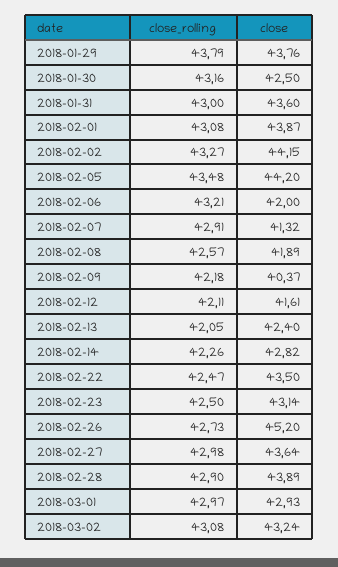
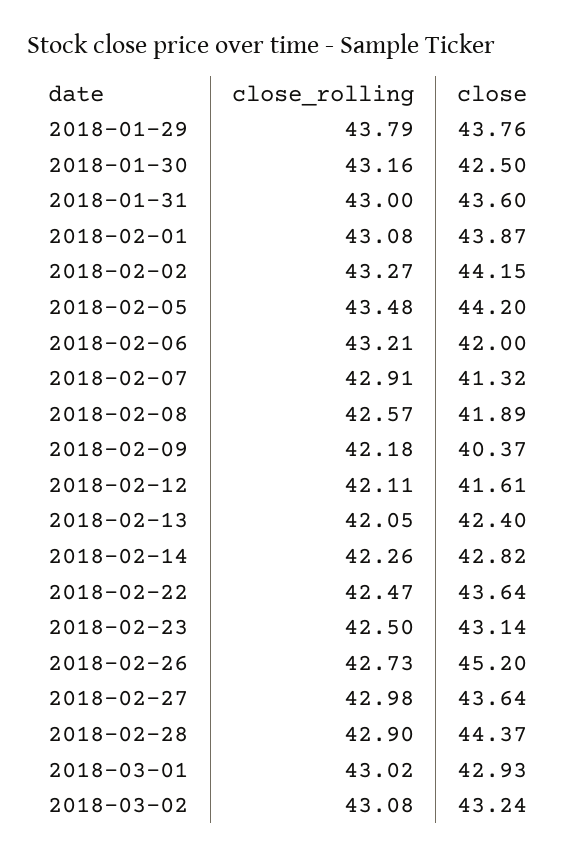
  {
    "close_rolling": {
      "2018-01-29": 43.79,
      "2018-01-30": 43.16,
      "2018-01-31": 43,
      "2018-02-01": 43.08,
      "2018-02-02": 43.27,
      "2018-02-05": 43.48,
      "2018-02-06": 43.21,
      "2018-02-07": 42.91,
      "2018-02-08": 42.57,
      "2018-02-09": 42.18,
      "2018-02-12": 42.11,
      "2018-02-13": 42.05,
      "2018-02-14": 42.26,
      "2018-02-22": 42.47,
      "2018-02-23": 42.5,
      "2018-02-26": 42.73,
      "2018-02-27": 42.98,
      "2018-02-28": 42.9,
-     "2018-03-01": 42.97,
+     "2018-03-01": 43.02,
      "2018-03-02": 43.08
    },
    "close": {
      "2018-01-29": 43.76,
      "2018-01-30": 42.5,
      "2018-01-31": 43.6,
      "2018-02-01": 43.87,
      "2018-02-02": 44.15,
      "2018-02-05": 44.2,
      "2018-02-06": 42,
      "2018-02-07": 41.32,
      "2018-02-08": 41.89,
      "2018-02-09": 40.37,
      "2018-02-12": 41.61,
      "2018-02-13": 42.4,
      "2018-02-14": 42.82,
-     "2018-02-22": 43.5,
+     "2018-02-22": 43.64,
      "2018-02-23": 43.14,
      "2018-02-26": 45.2,
      "2018-02-27": 43.64,
-     "2018-02-28": 43.89,
+     "2018-02-28": 44.37,
      "2018-03-01": 42.93,
      "2018-03-02": 43.24
    }
  }

